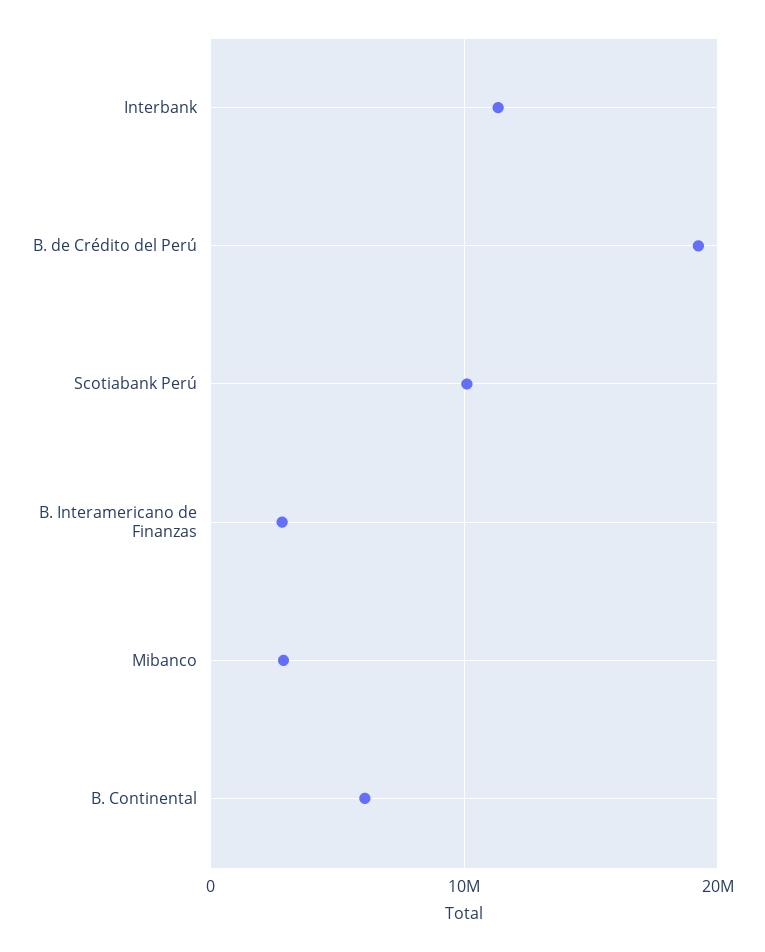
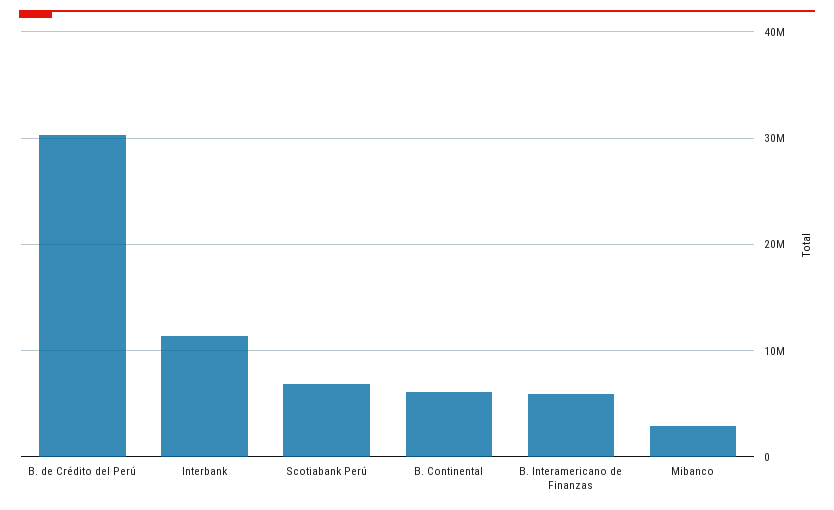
  {
    "Interbank": 11000000,
-   "B. de Crédito del Perú": 19000000,
+   "B. de Crédito del Perú": 30000000,
-   "Scotiabank Perú": 10000000,
+   "Scotiabank Perú": 7000000,
-   "B. Interamericano de Finanzas": 3000000,
+   "B. Interamericano de Finanzas": 6000000,
    "Mibanco": 3000000,
    "B. Continental": 6000000
  }

